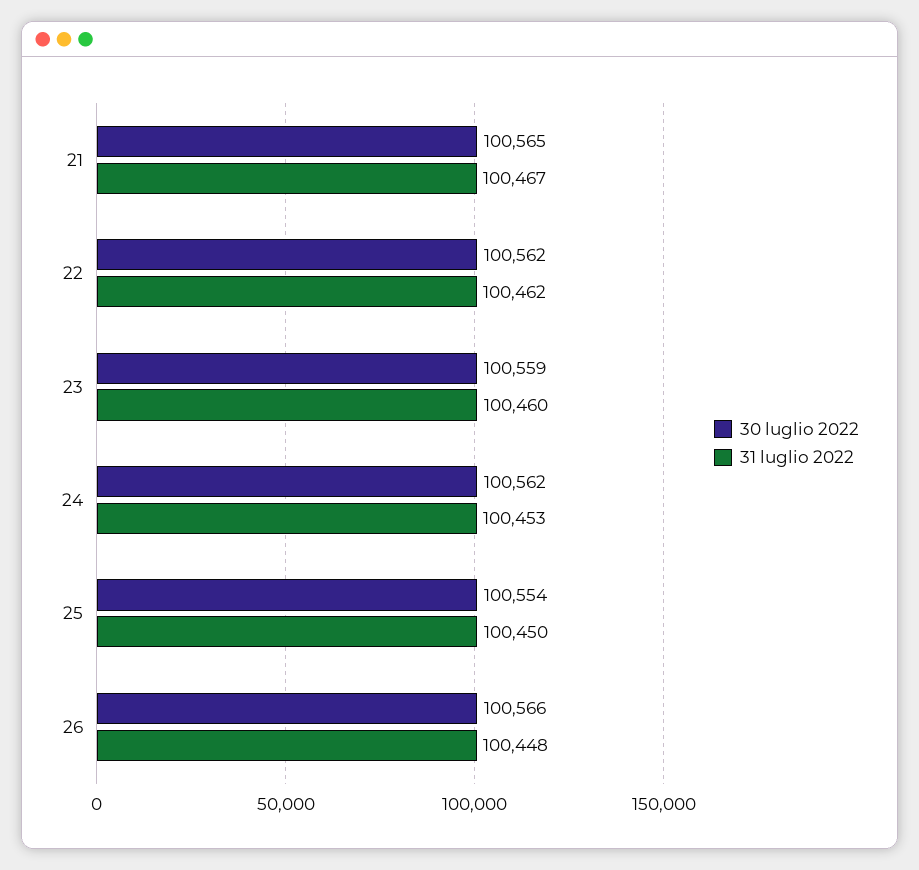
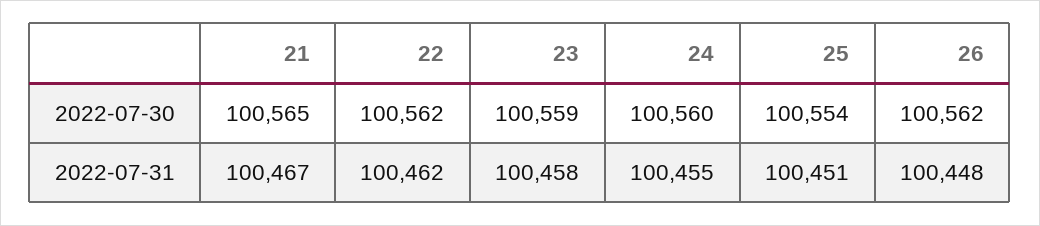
  {
    "30 luglio 2022": {
      "21": 100565,
      "22": 100562,
      "23": 100559,
-     "24": 100562,
+     "24": 100560,
      "25": 100554,
-     "26": 100566
+     "26": 100562
    },
    "31 luglio 2022": {
      "21": 100467,
      "22": 100462,
-     "23": 100460,
+     "23": 100458,
-     "24": 100453,
+     "24": 100455,
-     "25": 100450,
+     "25": 100451,
      "26": 100448
    }
  }

